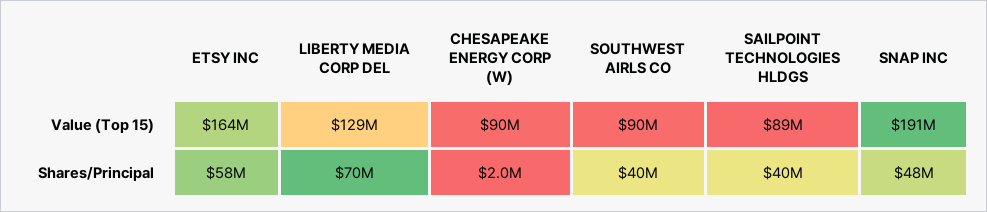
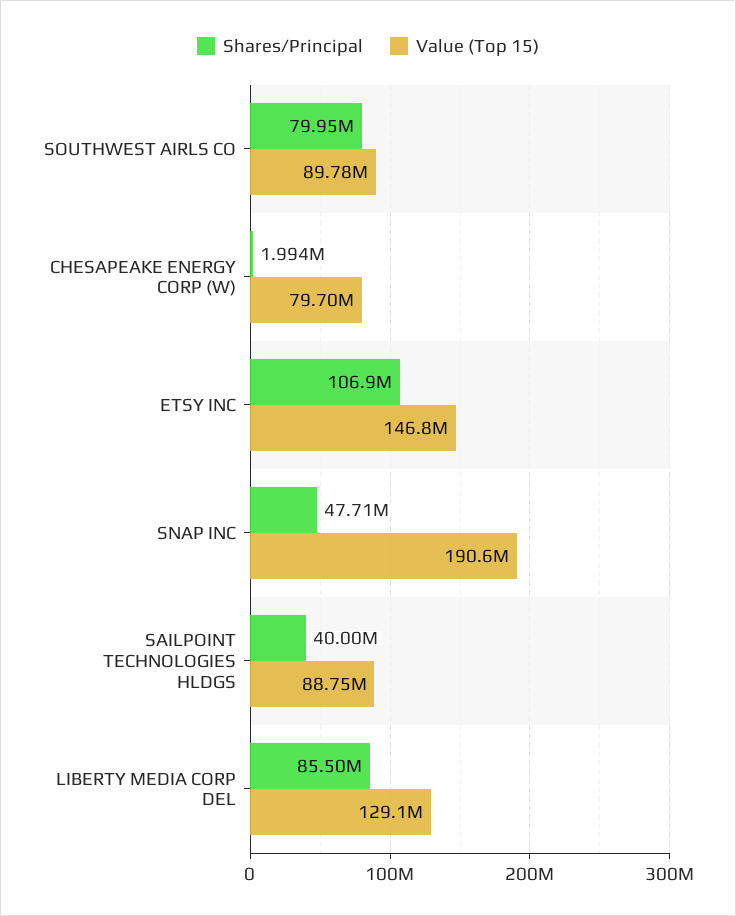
  {
    "Value (Top 15)": {
-     "ETSY INC": 164000000,
+     "ETSY INC": 146800000,
      "LIBERTY MEDIA CORP DEL": 129100000,
-     "CHESAPEAKE ENERGY CORP (W)": 90000000,
+     "CHESAPEAKE ENERGY CORP (W)": 79700000,
      "SOUTHWEST AIRLS CO": 89780000,
      "SAILPOINT TECHNOLOGIES HLDGS": 88750000,
      "SNAP INC": 190600000
    },
    "Shares/Principal": {
-     "ETSY INC": 58000000,
+     "ETSY INC": 106900000,
-     "LIBERTY MEDIA CORP DEL": 70000000,
+     "LIBERTY MEDIA CORP DEL": 85500000,
      "CHESAPEAKE ENERGY CORP (W)": 1994000,
-     "SOUTHWEST AIRLS CO": 40000000,
+     "SOUTHWEST AIRLS CO": 79950000,
      "SAILPOINT TECHNOLOGIES HLDGS": 40000000,
      "SNAP INC": 47710000
    }
  }

